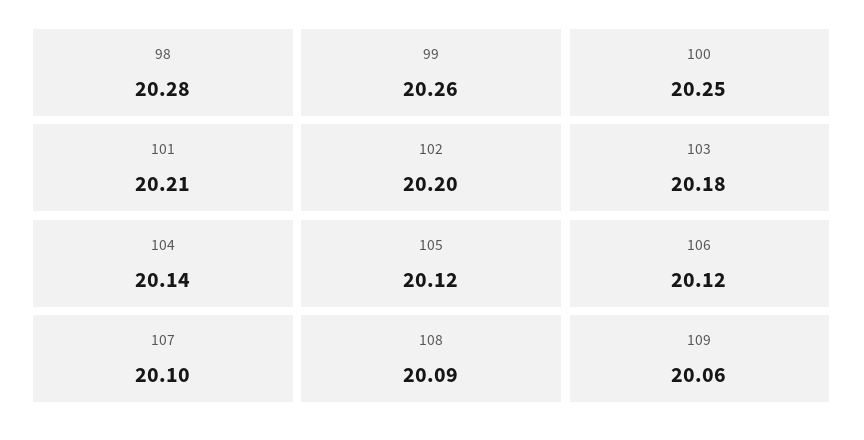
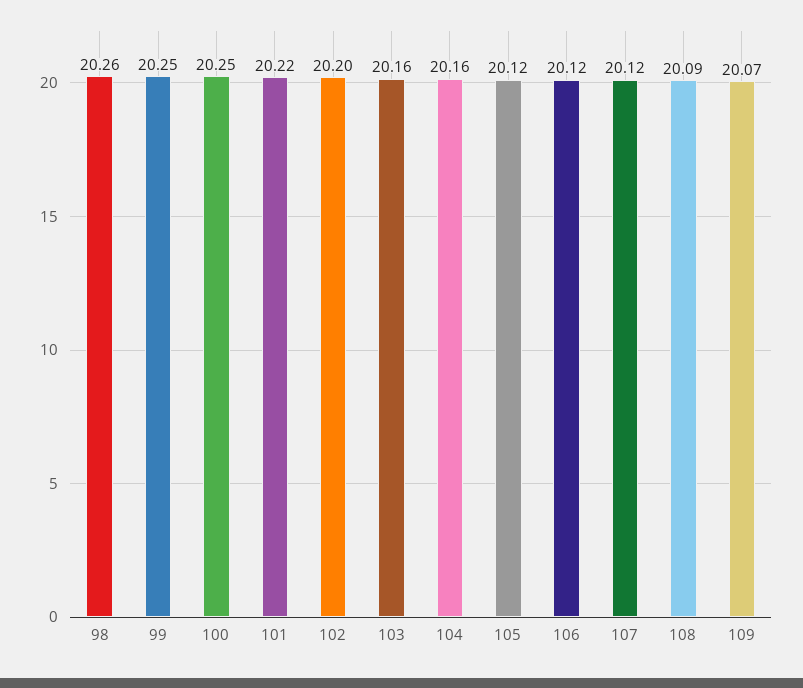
  {
-   "98": 20.28,
+   "98": 20.26,
-   "99": 20.26,
+   "99": 20.25,
    "100": 20.25,
-   "101": 20.21,
+   "101": 20.22,
    "102": 20.2,
-   "103": 20.18,
+   "103": 20.16,
-   "104": 20.14,
+   "104": 20.16,
    "105": 20.12,
    "106": 20.12,
-   "107": 20.1,
+   "107": 20.12,
    "108": 20.09,
-   "109": 20.06
+   "109": 20.07
  }

